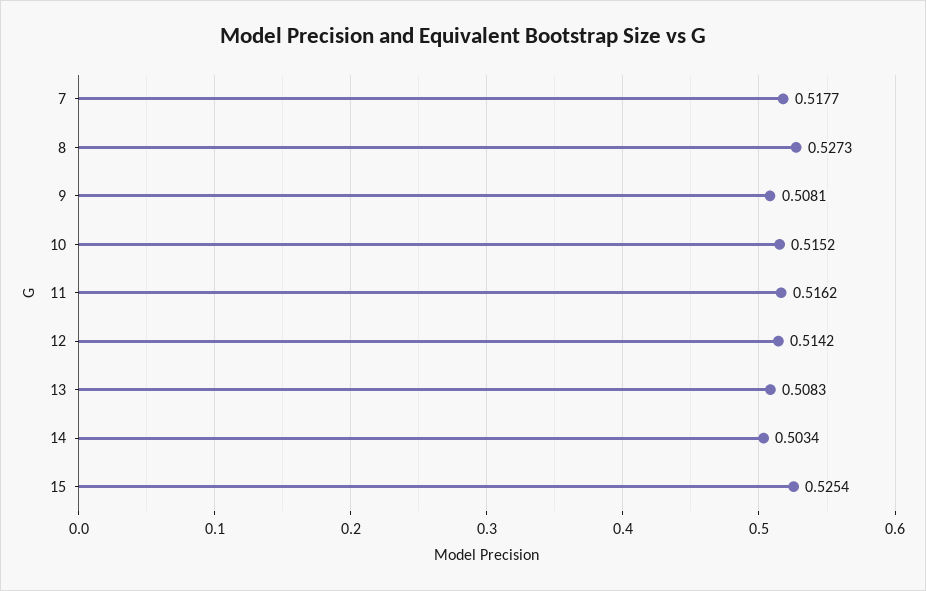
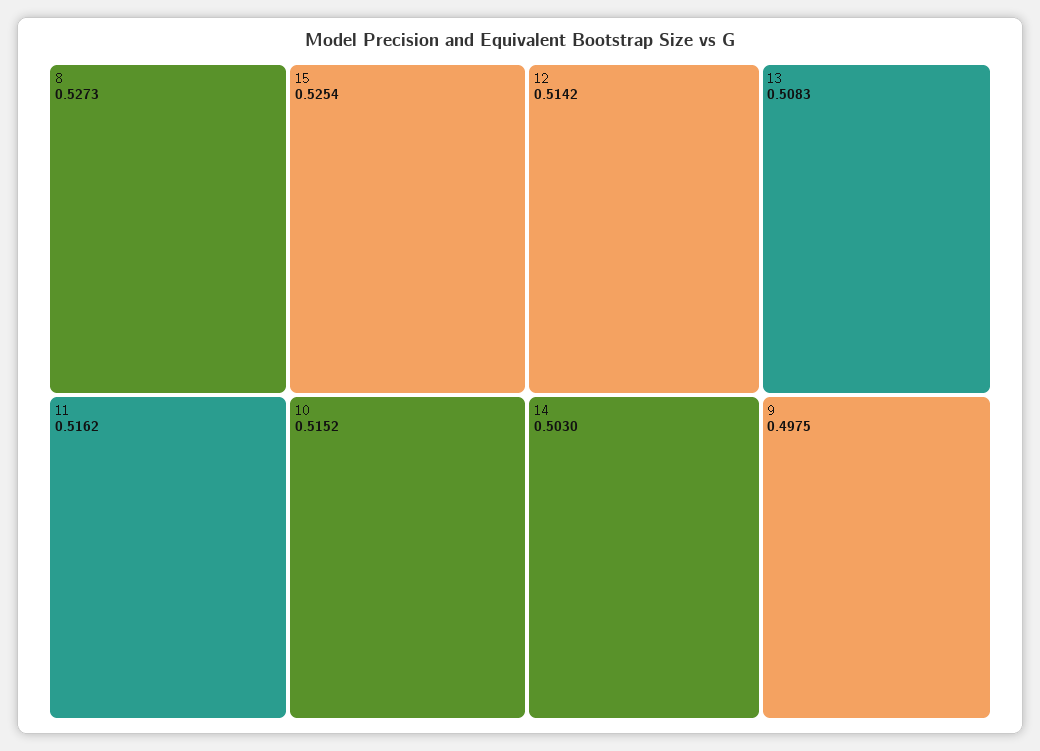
  {
-   "7": 0.5177,
    "8": 0.5273,
-   "9": 0.5081,
+   "9": 0.4975,
    "10": 0.5152,
    "11": 0.5162,
    "12": 0.5142,
    "13": 0.5083,
-   "14": 0.5034,
+   "14": 0.503,
    "15": 0.5254
  }

